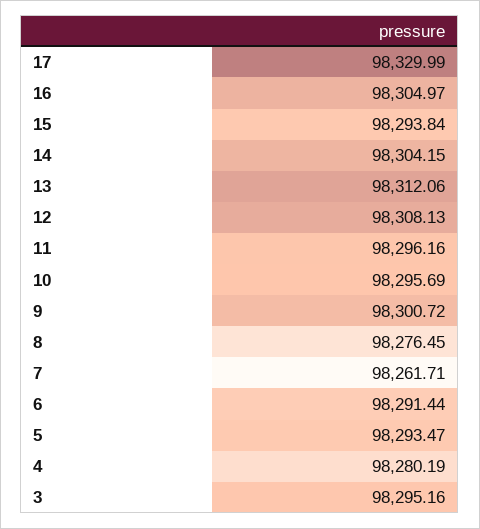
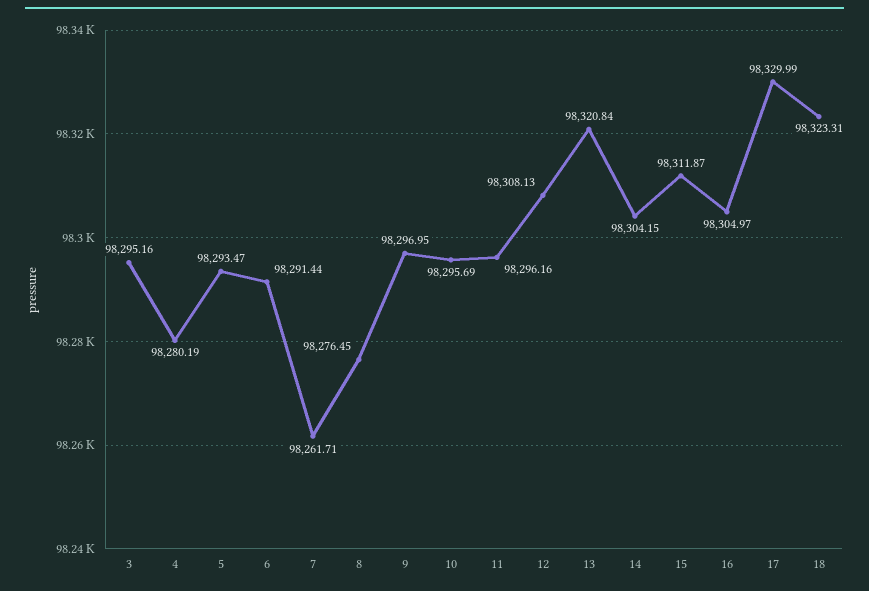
  {
    "17": 98329.99,
    "16": 98304.97,
-   "15": 98293.84,
+   "15": 98311.87,
    "14": 98304.15,
-   "13": 98312.06,
+   "13": 98320.84,
    "12": 98308.13,
    "11": 98296.16,
    "10": 98295.69,
-   "9": 98300.72,
+   "9": 98296.95,
    "8": 98276.45,
    "7": 98261.71,
    "6": 98291.44,
    "5": 98293.47,
    "4": 98280.19,
-   "3": 98295.16
+   "3": 98295.16,
+   "18": 98323.31
  }

